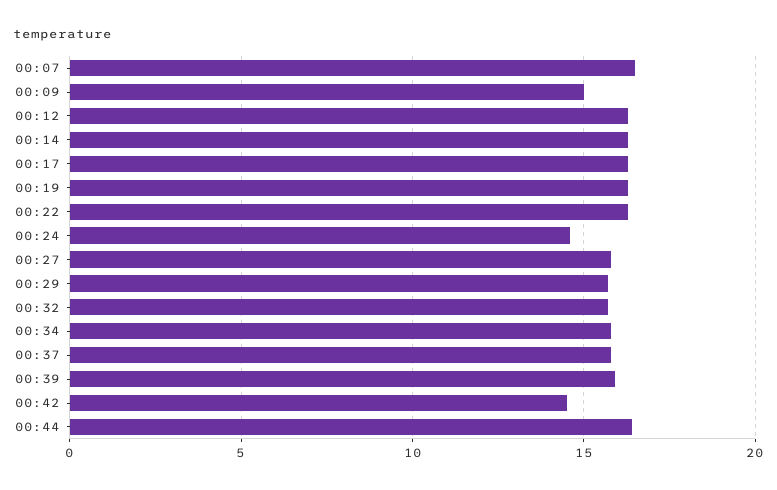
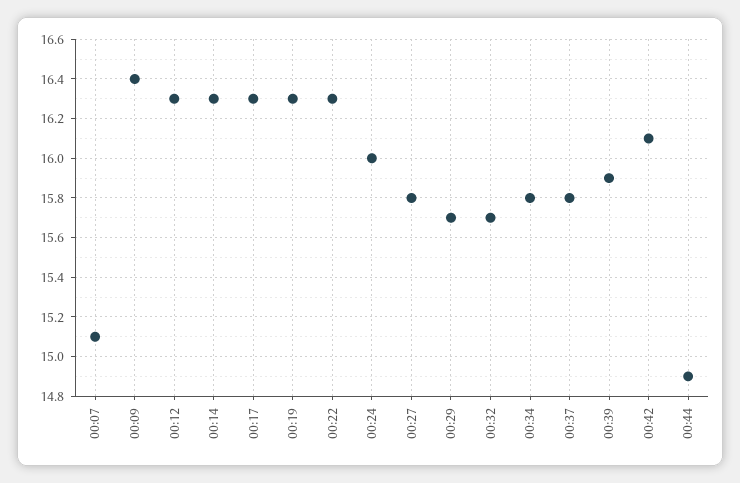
  {
-   "00:07": 16.5,
+   "00:07": 15.1,
-   "00:09": 15,
+   "00:09": 16.4,
    "00:12": 16.3,
    "00:14": 16.3,
    "00:17": 16.3,
    "00:19": 16.3,
    "00:22": 16.3,
-   "00:24": 14.5,
+   "00:24": 16,
    "00:27": 15.8,
    "00:29": 15.7,
    "00:32": 15.7,
    "00:34": 15.8,
    "00:37": 15.8,
    "00:39": 15.9,
-   "00:42": 14.5,
+   "00:42": 16.1,
-   "00:44": 16.5
+   "00:44": 14.9
  }

